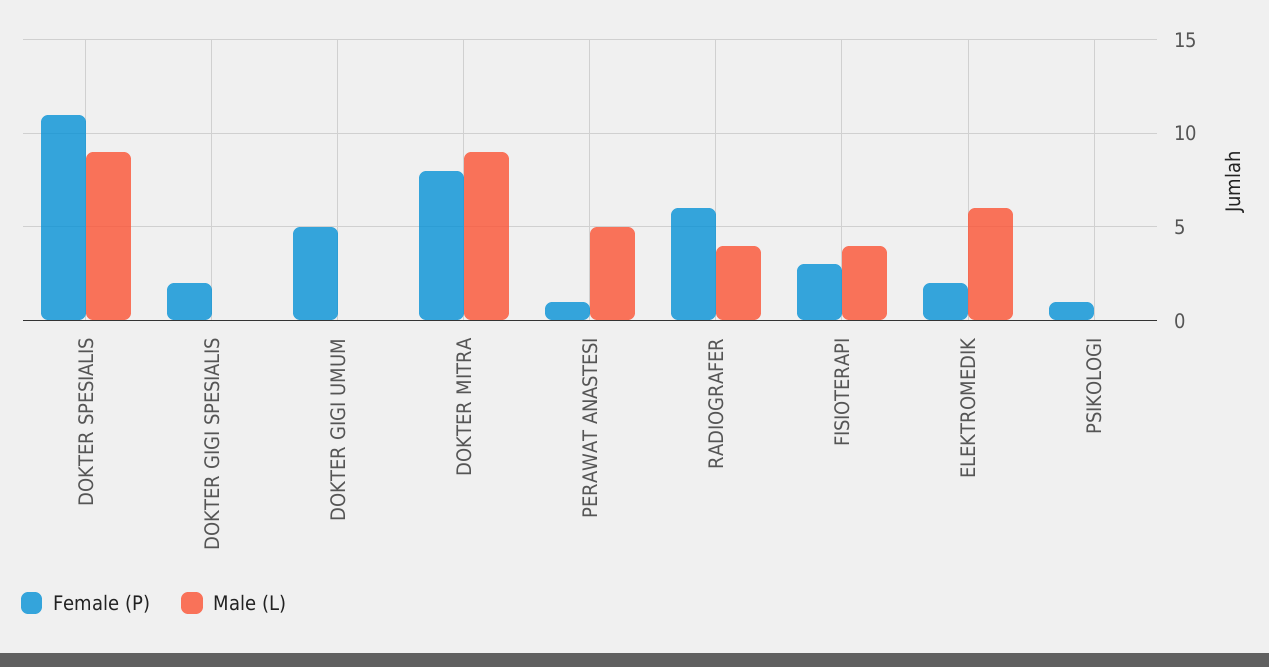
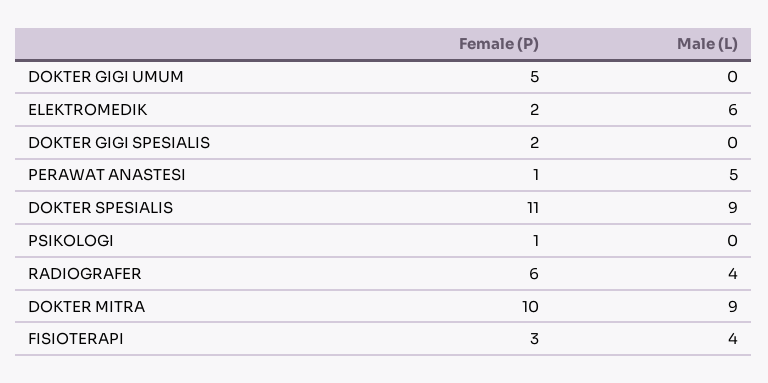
  {
    "Female (P)": {
      "DOKTER SPESIALIS": 11,
      "DOKTER GIGI SPESIALIS": 2,
      "DOKTER GIGI UMUM": 5,
-     "DOKTER MITRA": 8,
+     "DOKTER MITRA": 10,
      "PERAWAT ANASTESI": 1,
      "RADIOGRAFER": 6,
      "FISIOTERAPI": 3,
      "ELEKTROMEDIK": 2,
      "PSIKOLOGI": 1
    },
    "Male (L)": {
      "DOKTER SPESIALIS": 9,
      "DOKTER GIGI SPESIALIS": 0,
      "DOKTER GIGI UMUM": 0,
      "DOKTER MITRA": 9,
      "PERAWAT ANASTESI": 5,
      "RADIOGRAFER": 4,
      "FISIOTERAPI": 4,
      "ELEKTROMEDIK": 6,
      "PSIKOLOGI": 0
    }
  }

